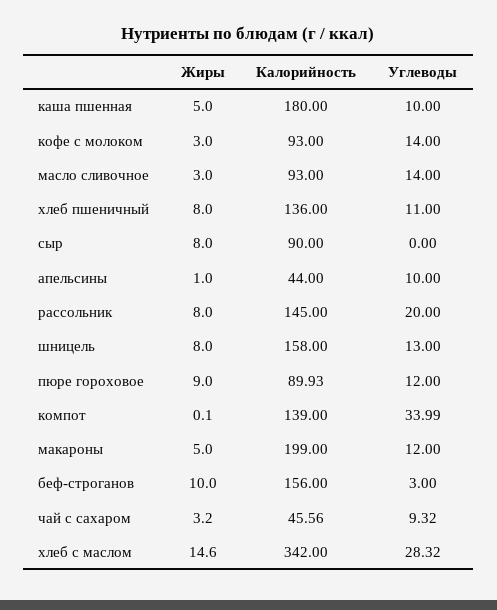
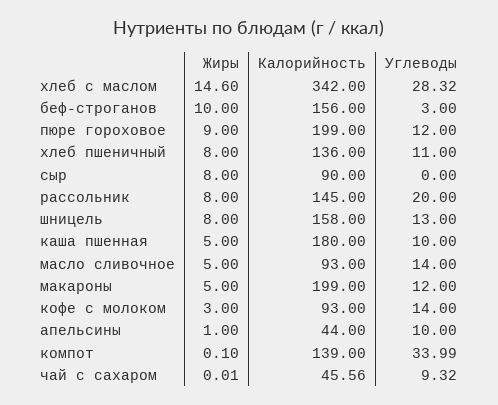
  {
    "Жиры": {
      "каша пшенная": 5,
      "кофе с молоком": 3,
-     "масло сливочное": 3,
+     "масло сливочное": 5,
      "хлеб пшеничный": 8,
      "сыр": 8,
      "апельсины": 1,
      "рассольник": 8,
      "шницель": 8,
      "пюре гороховое": 9,
      "компот": 0.1,
      "макароны": 5,
      "беф-строганов": 10,
-     "чай с сахаром": 3.2,
+     "чай с сахаром": 0.01,
      "хлеб с маслом": 14.6
    },
    "Калорийность": {
      "каша пшенная": 180,
      "кофе с молоком": 93,
      "масло сливочное": 93,
      "хлеб пшеничный": 136,
      "сыр": 90,
      "апельсины": 44,
      "рассольник": 145,
      "шницель": 158,
-     "пюре гороховое": 89.93,
+     "пюре гороховое": 199,
      "компот": 139,
      "макароны": 199,
      "беф-строганов": 156,
      "чай с сахаром": 45.56,
      "хлеб с маслом": 342
    },
    "Углеводы": {
      "каша пшенная": 10,
      "кофе с молоком": 14,
      "масло сливочное": 14,
      "хлеб пшеничный": 11,
      "сыр": 0,
      "апельсины": 10,
      "рассольник": 20,
      "шницель": 13,
      "пюре гороховое": 12,
      "компот": 33.99,
      "макароны": 12,
      "беф-строганов": 3,
      "чай с сахаром": 9.32,
      "хлеб с маслом": 28.32
    }
  }

